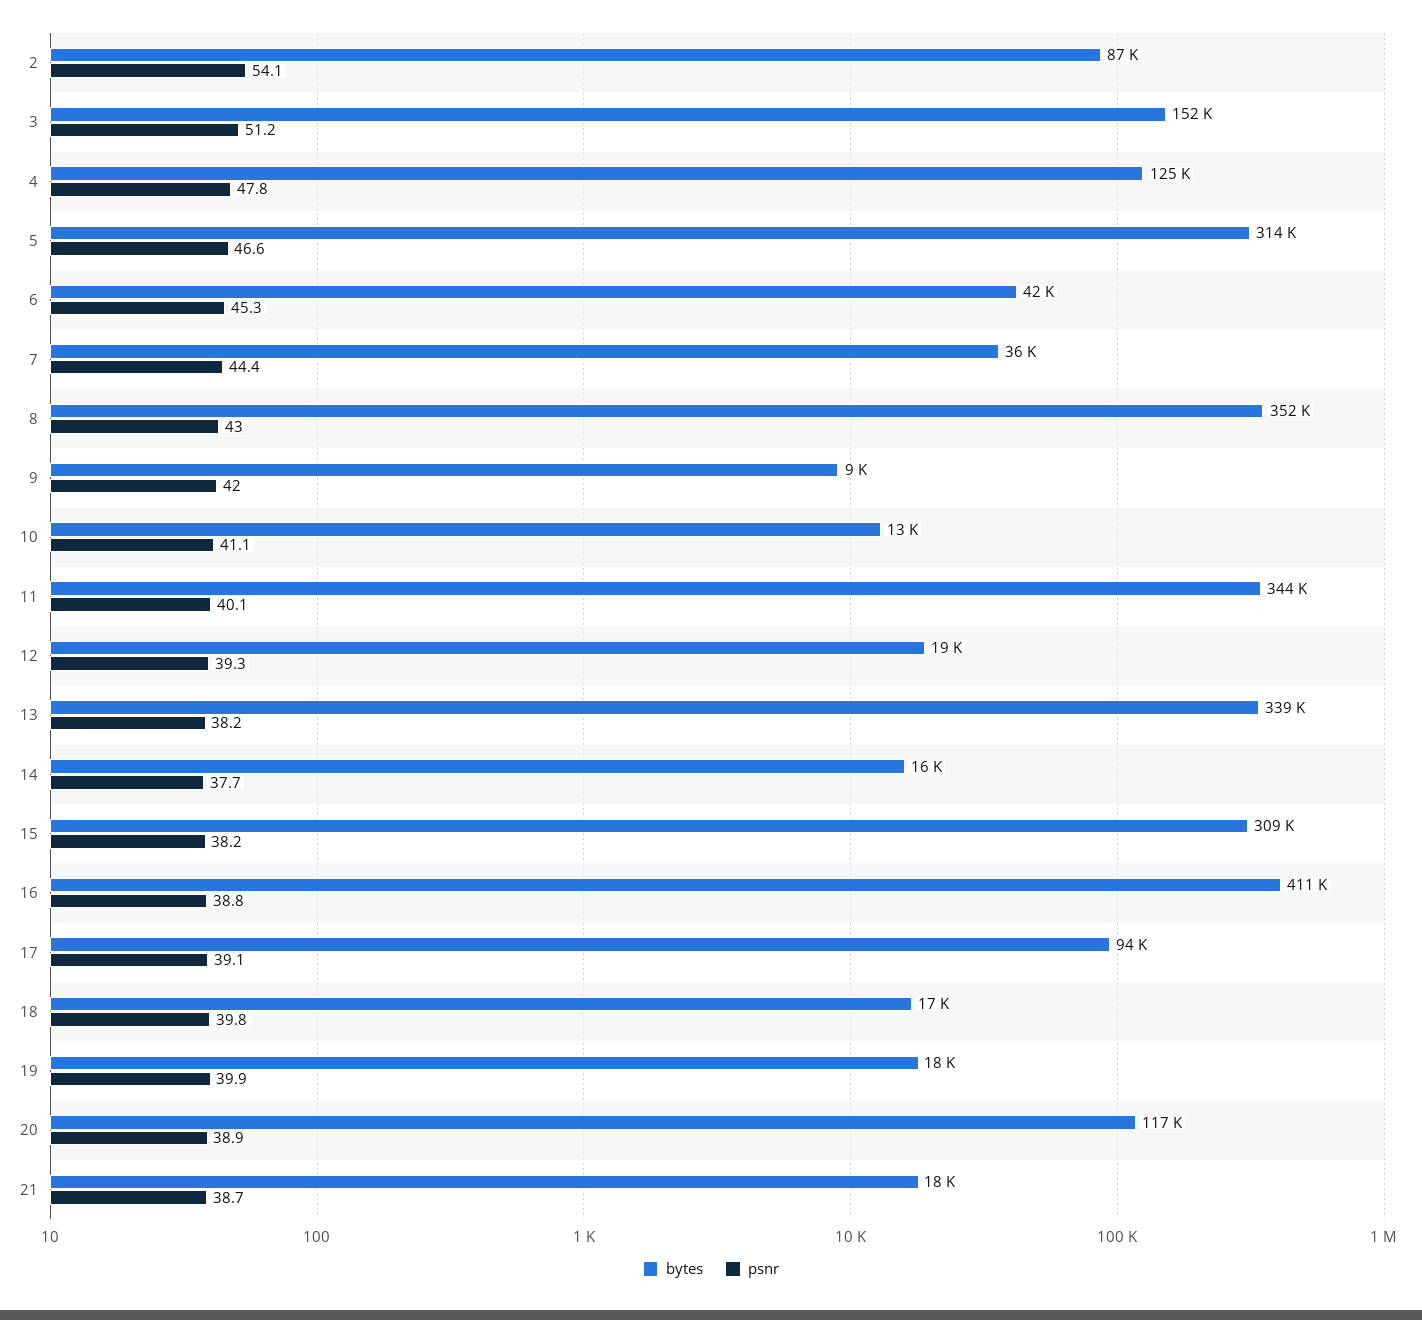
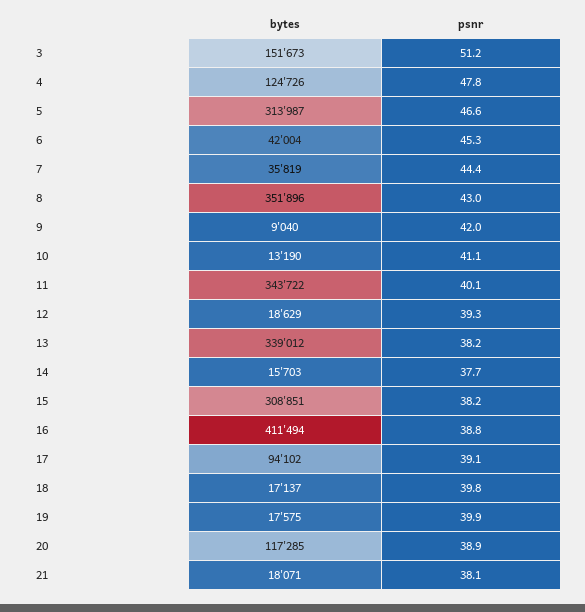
  {
    "bytes": {
-     "2": 87000,
      "3": 151673,
      "4": 124726,
      "5": 313987,
      "6": 42004,
      "7": 35819,
      "8": 351896,
      "9": 9040,
      "10": 13190,
      "11": 343722,
      "12": 18629,
      "13": 339012,
      "14": 15703,
      "15": 308851,
      "16": 411494,
      "17": 94102,
      "18": 17137,
      "19": 17575,
      "20": 117285,
      "21": 18071
    },
    "psnr": {
-     "2": 54.1,
      "3": 51.2,
      "4": 47.8,
      "5": 46.6,
      "6": 45.3,
      "7": 44.4,
      "8": 43,
      "9": 42,
      "10": 41.1,
      "11": 40.1,
      "12": 39.3,
      "13": 38.2,
      "14": 37.7,
      "15": 38.2,
      "16": 38.8,
      "17": 39.1,
      "18": 39.8,
      "19": 39.9,
      "20": 38.9,
-     "21": 38.7
+     "21": 38.1
    }
  }

